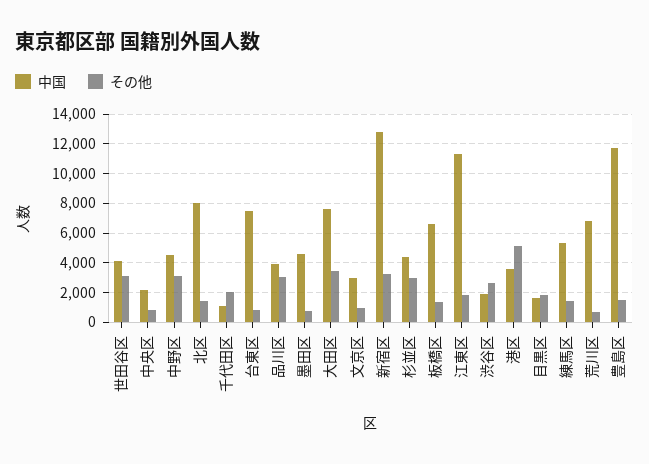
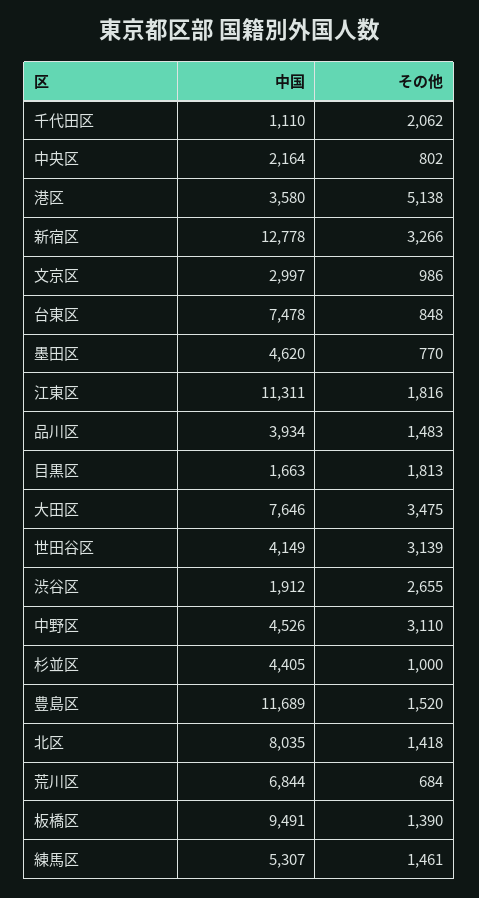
  {
    "中国": {
      "世田谷区": 4149,
      "中央区": 2164,
      "中野区": 4526,
      "北区": 8035,
      "千代田区": 1110,
      "台東区": 7478,
      "品川区": 3934,
      "墨田区": 4620,
      "大田区": 7646,
      "文京区": 2997,
      "新宿区": 12778,
      "杉並区": 4405,
-     "板橋区": 6500,
+     "板橋区": 9491,
      "江東区": 11311,
      "渋谷区": 1912,
      "港区": 3580,
      "目黒区": 1663,
      "練馬区": 5307,
      "荒川区": 6844,
      "豊島区": 11689
    },
    "その他": {
      "世田谷区": 3139,
      "中央区": 802,
      "中野区": 3110,
      "北区": 1418,
      "千代田区": 2062,
      "台東区": 848,
-     "品川区": 3000,
+     "品川区": 1483,
      "墨田区": 770,
      "大田区": 3475,
      "文京区": 986,
      "新宿区": 3266,
-     "杉並区": 3000,
+     "杉並区": 1000,
      "板橋区": 1390,
      "江東区": 1816,
      "渋谷区": 2655,
      "港区": 5138,
      "目黒区": 1813,
      "練馬区": 1461,
      "荒川区": 684,
      "豊島区": 1520
    }
  }

